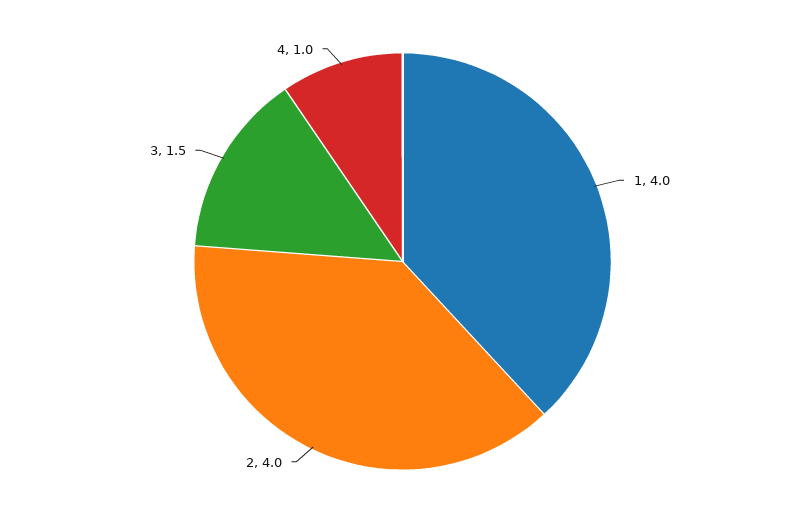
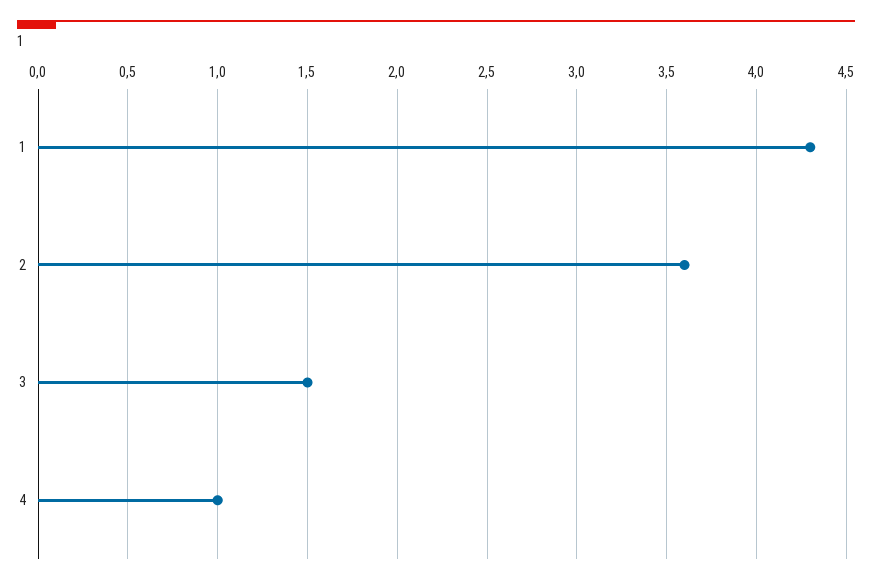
  {
-   "1": 4,
+   "1": 4.3,
-   "2": 4,
+   "2": 3.6,
    "3": 1.5,
    "4": 1
  }

